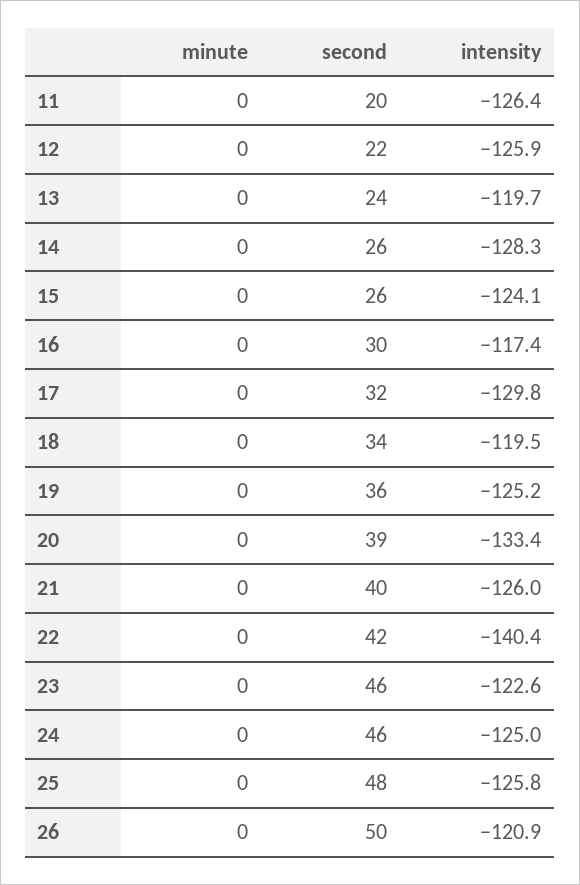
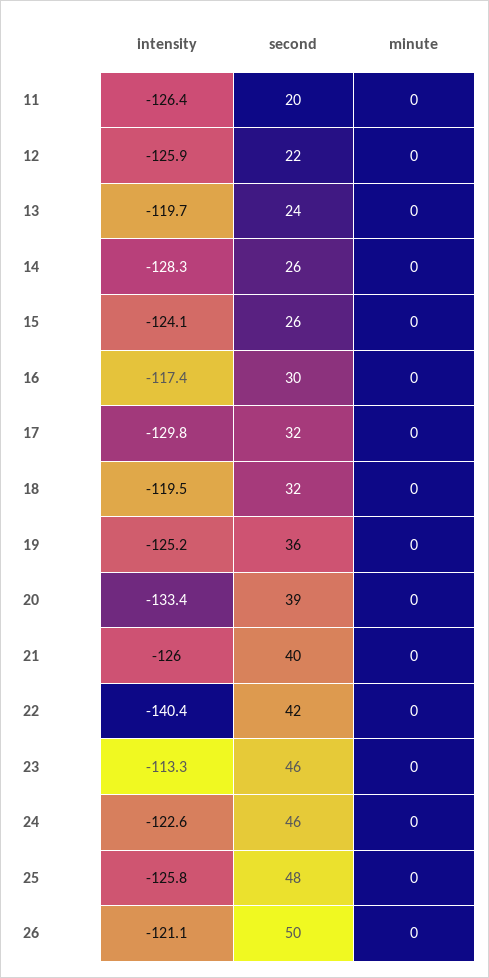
  {
    "minute": {
      "11": 0,
      "12": 0,
      "13": 0,
      "14": 0,
      "15": 0,
      "16": 0,
      "17": 0,
      "18": 0,
      "19": 0,
      "20": 0,
      "21": 0,
      "22": 0,
      "23": 0,
      "24": 0,
      "25": 0,
      "26": 0
    },
    "second": {
      "11": 20,
      "12": 22,
      "13": 24,
      "14": 26,
      "15": 26,
      "16": 30,
      "17": 32,
-     "18": 34,
+     "18": 32,
      "19": 36,
      "20": 39,
      "21": 40,
      "22": 42,
      "23": 46,
      "24": 46,
      "25": 48,
      "26": 50
    },
    "intensity": {
      "11": -126.4,
      "12": -125.9,
      "13": -119.7,
      "14": -128.3,
      "15": -124.1,
      "16": -117.4,
      "17": -129.8,
      "18": -119.5,
      "19": -125.2,
      "20": -133.4,
      "21": -126,
      "22": -140.4,
-     "23": -122.6,
+     "23": -113.3,
-     "24": -125,
+     "24": -122.6,
      "25": -125.8,
-     "26": -120.9
+     "26": -121.1
    }
  }

